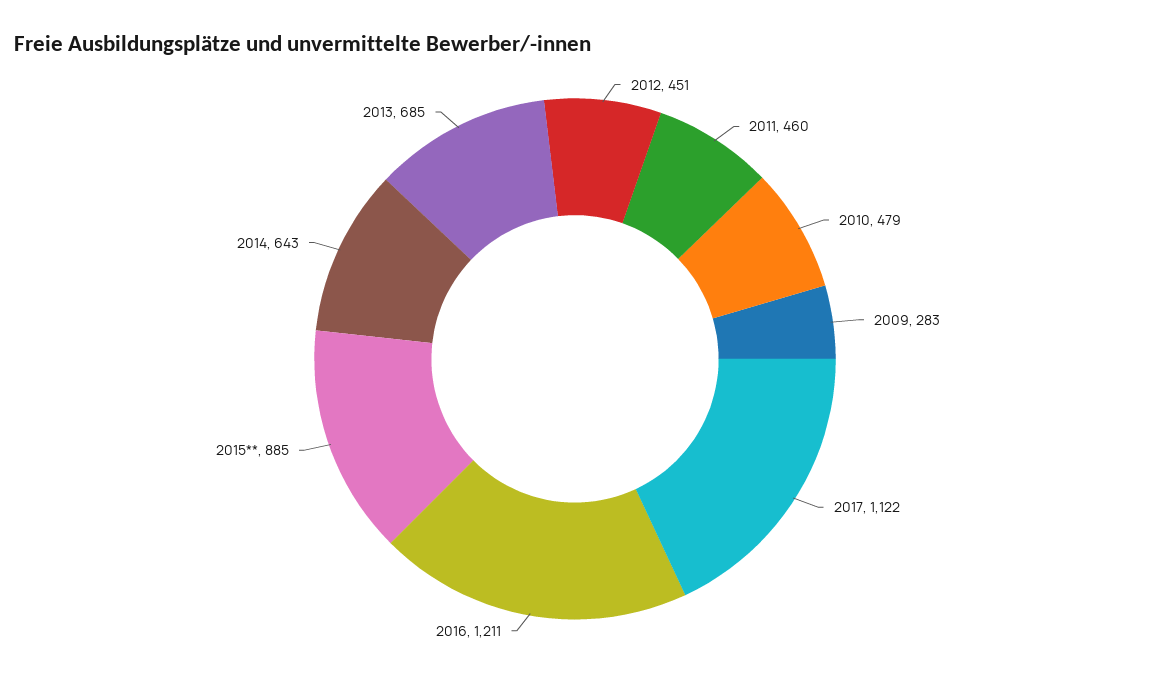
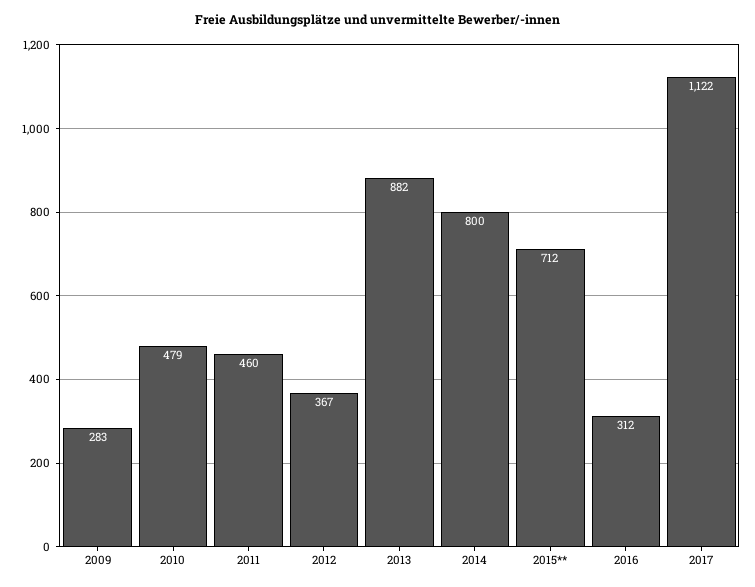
  {
-   "2012": 451,
+   "2012": 367,
    "2011": 460,
    "2010": 479,
    "2009": 283,
    "2017": 1122,
-   "2016": 1211,
+   "2016": 312,
-   "2015**": 885,
+   "2015**": 712,
-   "2014": 643,
+   "2014": 800,
-   "2013": 685
+   "2013": 882
  }

